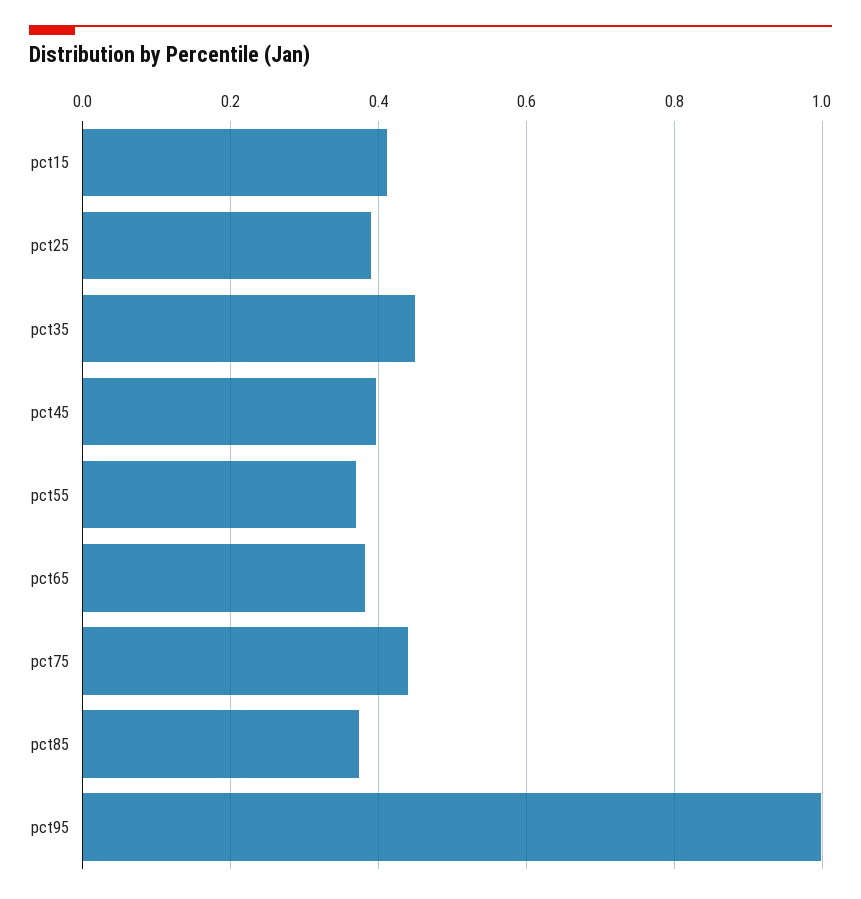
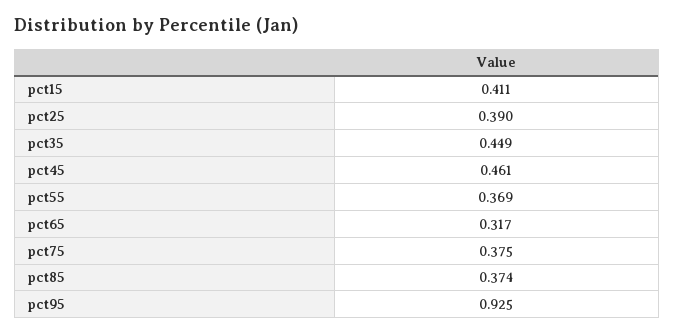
  {
    "pct15": 0.411,
    "pct25": 0.39,
    "pct35": 0.449,
-   "pct45": 0.4,
+   "pct45": 0.461,
    "pct55": 0.369,
-   "pct65": 0.38,
+   "pct65": 0.317,
-   "pct75": 0.44,
+   "pct75": 0.375,
    "pct85": 0.374,
-   "pct95": 1
+   "pct95": 0.925
  }

